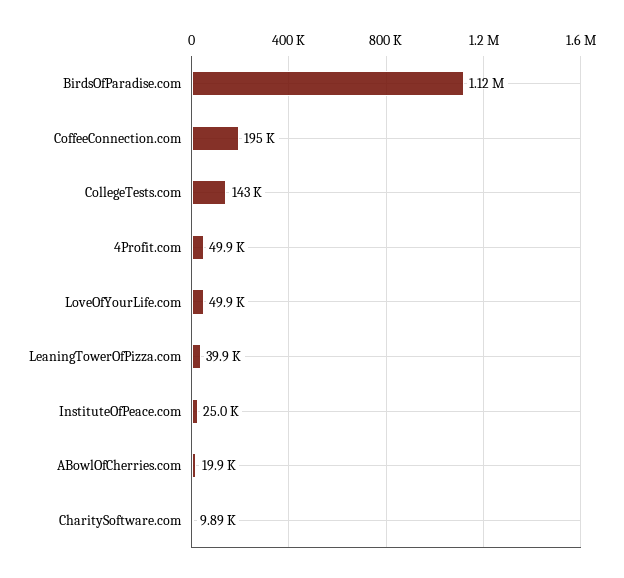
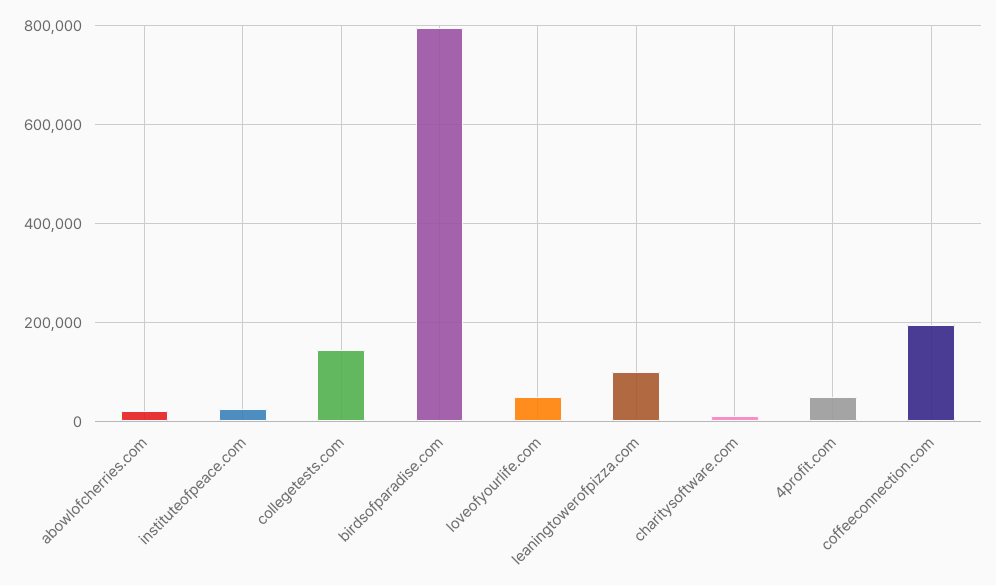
  {
-   "BirdsOfParadise.com": 1120000,
+   "BirdsOfParadise.com": 800000,
    "CoffeeConnection.com": 195000,
    "CollegeTests.com": 143000,
    "4Profit.com": 49900,
    "LoveOfYourLife.com": 49900,
-   "LeaningTowerOfPizza.com": 39900,
+   "LeaningTowerOfPizza.com": 100000,
    "InstituteOfPeace.com": 25000,
    "ABowlOfCherries.com": 19900,
    "CharitySoftware.com": 9890
  }

